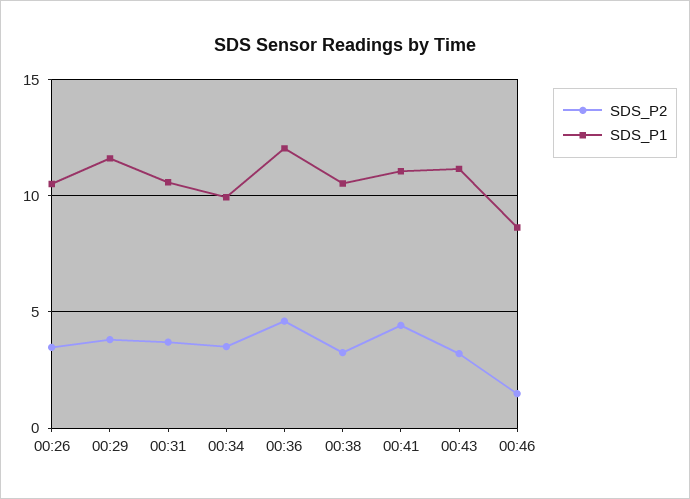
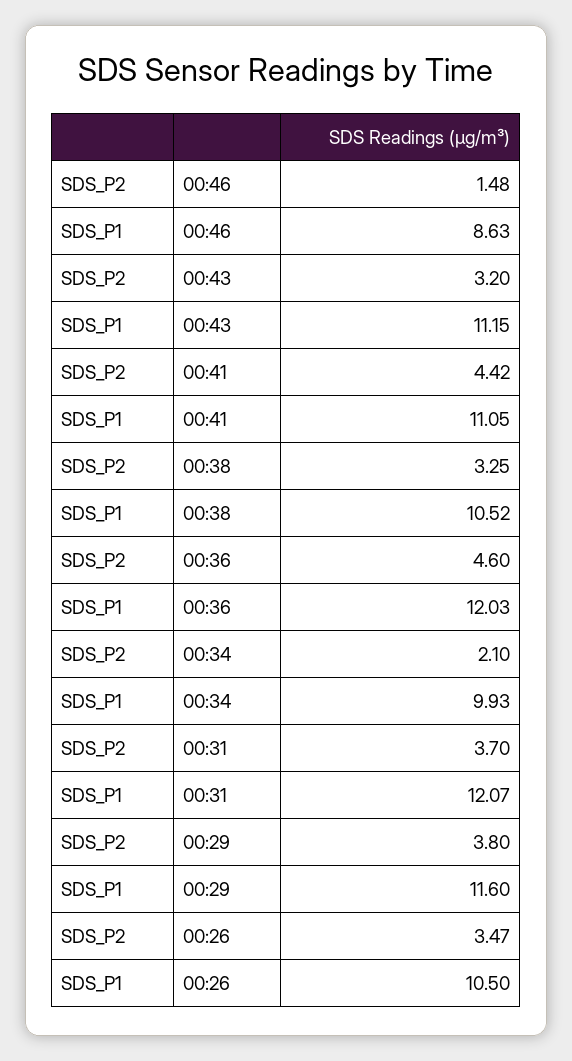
  {
    "SDS_P2": {
      "00:26": 3.47,
      "00:29": 3.8,
      "00:31": 3.7,
-     "00:34": 3.5,
+     "00:34": 2.1,
      "00:36": 4.6,
      "00:38": 3.25,
      "00:41": 4.42,
      "00:43": 3.2,
      "00:46": 1.48
    },
    "SDS_P1": {
      "00:26": 10.5,
      "00:29": 11.6,
-     "00:31": 10.5,
+     "00:31": 12.07,
      "00:34": 9.93,
      "00:36": 12.03,
      "00:38": 10.52,
      "00:41": 11.05,
      "00:43": 11.15,
      "00:46": 8.63
    }
  }

